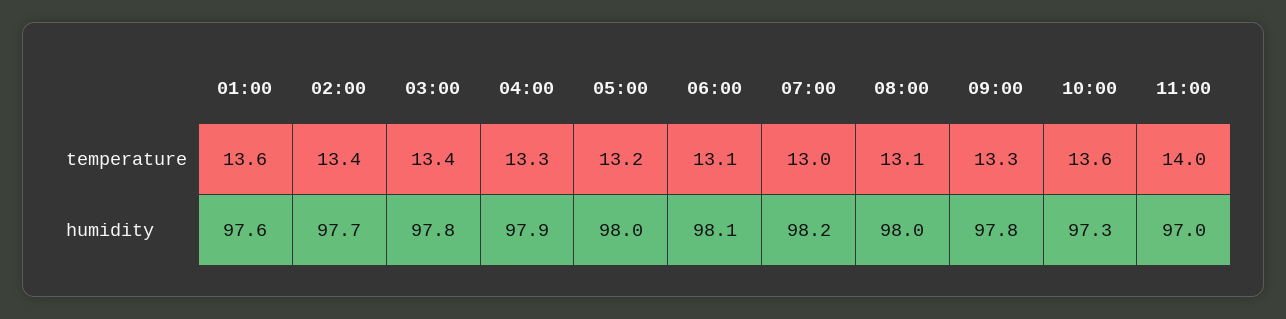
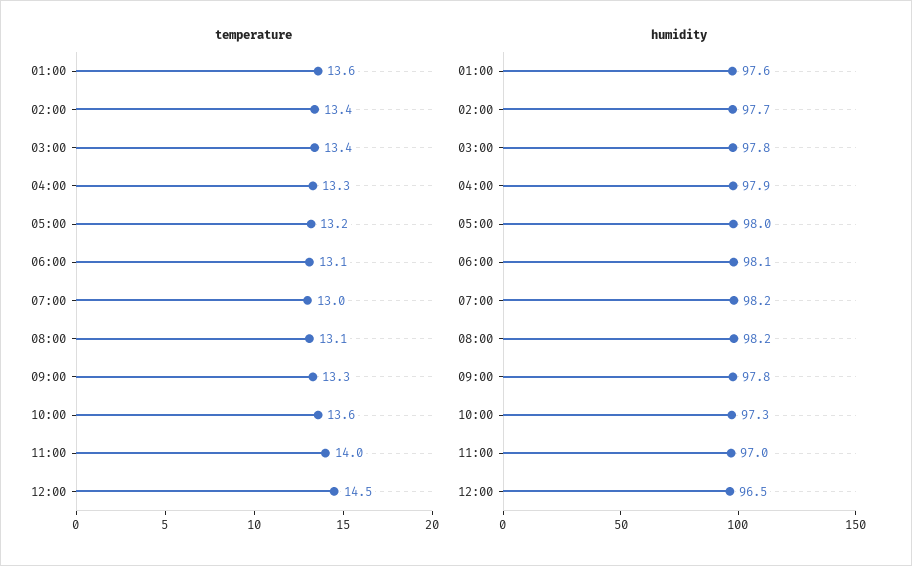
  {
    "temperature": {
      "01:00": 13.6,
      "02:00": 13.4,
      "03:00": 13.4,
      "04:00": 13.3,
      "05:00": 13.2,
      "06:00": 13.1,
      "07:00": 13,
      "08:00": 13.1,
      "09:00": 13.3,
      "10:00": 13.6,
-     "11:00": 14
+     "11:00": 14,
+     "12:00": 14.5
    },
    "humidity": {
      "01:00": 97.6,
      "02:00": 97.7,
      "03:00": 97.8,
      "04:00": 97.9,
      "05:00": 98,
      "06:00": 98.1,
      "07:00": 98.2,
-     "08:00": 98,
+     "08:00": 98.2,
      "09:00": 97.8,
      "10:00": 97.3,
-     "11:00": 97
+     "11:00": 97,
+     "12:00": 96.5
    }
  }

